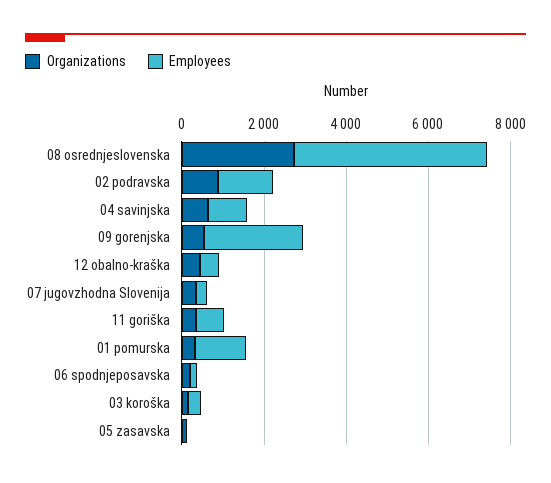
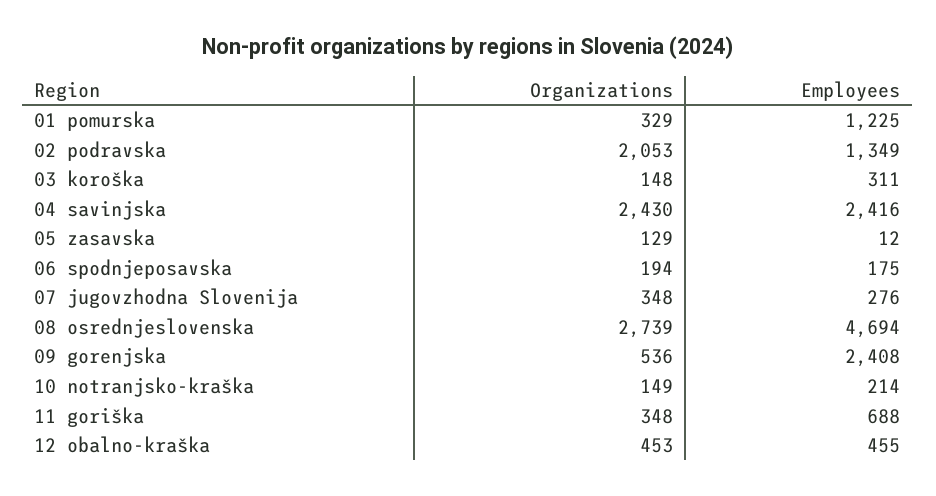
  {
    "Organizations": {
      "08 osrednjeslovenska": 2739,
-     "02 podravska": 1000,
+     "02 podravska": 2053,
-     "04 savinjska": 500,
+     "04 savinjska": 2430,
      "09 gorenjska": 536,
      "12 obalno-kraška": 453,
      "07 jugovzhodna Slovenija": 348,
      "11 goriška": 348,
      "01 pomurska": 329,
      "06 spodnjeposavska": 194,
      "03 koroška": 148,
-     "05 zasavska": 129
+     "05 zasavska": 129,
+     "10 notranjsko-kraška": 149
    },
    "Employees": {
      "08 osrednjeslovenska": 4694,
      "02 podravska": 1349,
-     "04 savinjska": 1000,
+     "04 savinjska": 2416,
      "09 gorenjska": 2408,
      "12 obalno-kraška": 455,
      "07 jugovzhodna Slovenija": 276,
      "11 goriška": 688,
      "01 pomurska": 1225,
      "06 spodnjeposavska": 175,
      "03 koroška": 311,
-     "05 zasavska": 12
+     "05 zasavska": 12,
+     "10 notranjsko-kraška": 214
    }
  }

